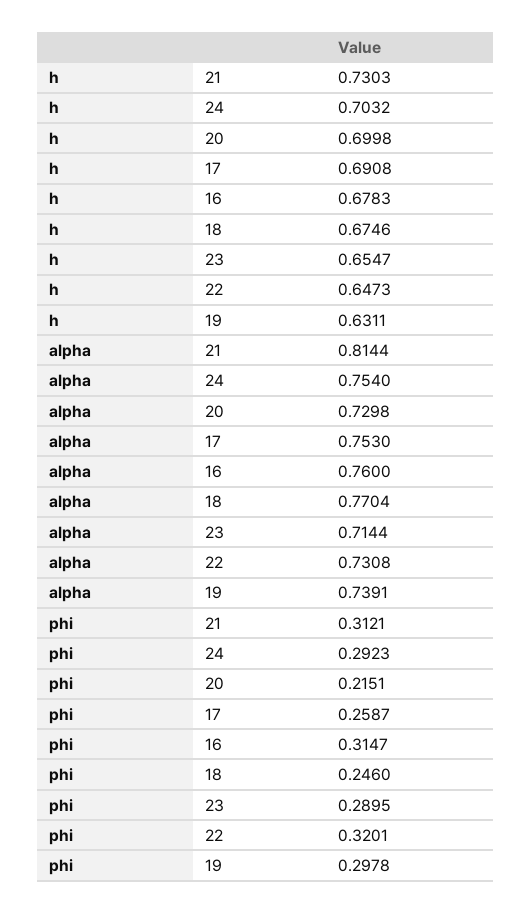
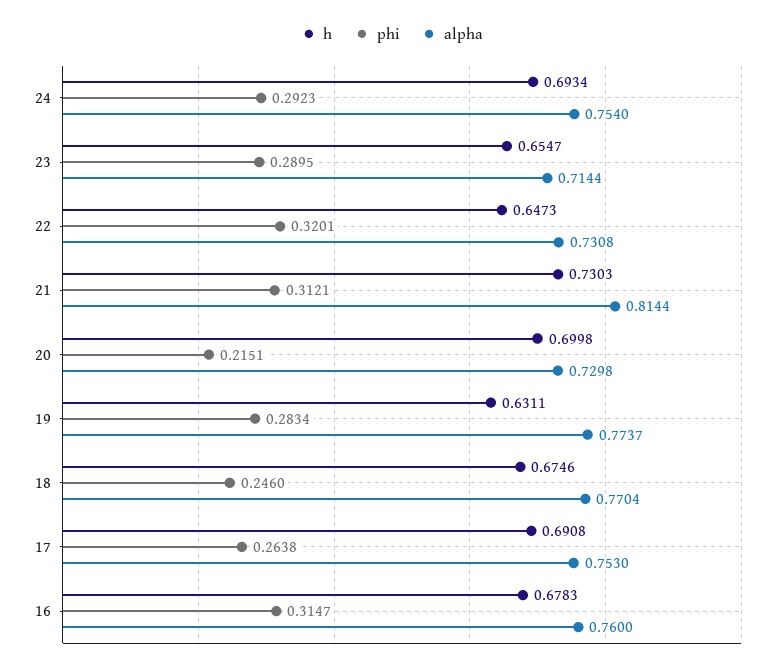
  {
    "h": {
      "21": 0.7303,
-     "24": 0.7032,
+     "24": 0.6934,
      "20": 0.6998,
      "17": 0.6908,
      "16": 0.6783,
      "18": 0.6746,
      "23": 0.6547,
      "22": 0.6473,
      "19": 0.6311
    },
    "alpha": {
      "21": 0.8144,
      "24": 0.754,
      "20": 0.7298,
      "17": 0.753,
      "16": 0.76,
      "18": 0.7704,
      "23": 0.7144,
      "22": 0.7308,
-     "19": 0.7391
+     "19": 0.7737
    },
    "phi": {
      "21": 0.3121,
      "24": 0.2923,
      "20": 0.2151,
-     "17": 0.2587,
+     "17": 0.2638,
      "16": 0.3147,
      "18": 0.246,
      "23": 0.2895,
      "22": 0.3201,
-     "19": 0.2978
+     "19": 0.2834
    }
  }

